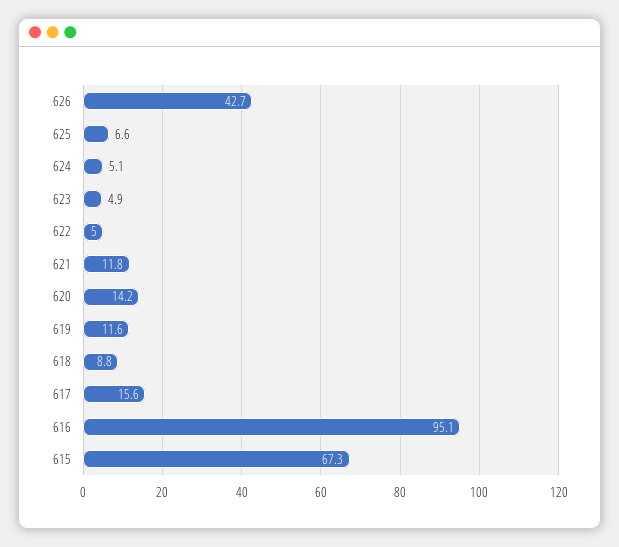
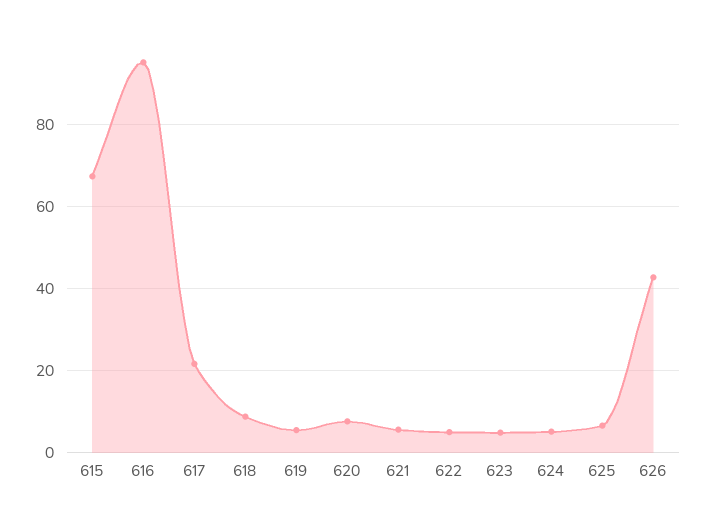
  {
    "626": 42.7,
    "625": 6.6,
    "624": 5.1,
    "623": 4.9,
    "622": 5,
-   "621": 11.8,
+   "621": 6,
-   "620": 14.2,
+   "620": 8,
-   "619": 11.6,
+   "619": 6,
    "618": 8.8,
-   "617": 15.6,
+   "617": 22,
    "616": 95.1,
    "615": 67.3
  }

